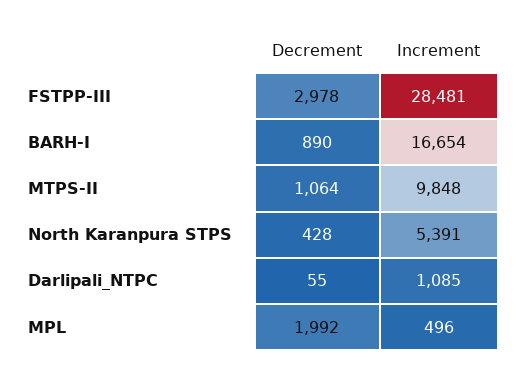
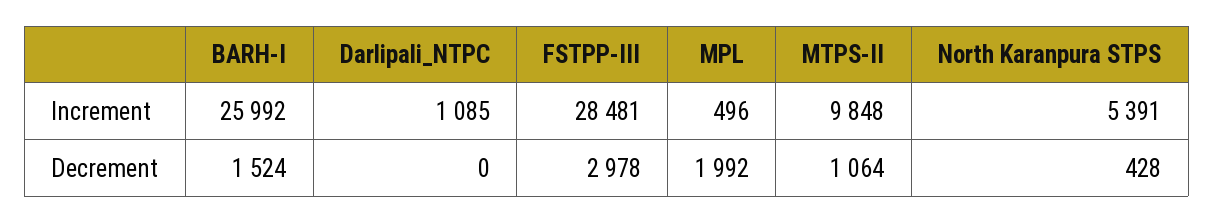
  {
    "Decrement": {
      "FSTPP-III": 2978,
-     "BARH-I": 890,
+     "BARH-I": 1524,
      "MTPS-II": 1064,
      "North Karanpura STPS": 428,
-     "Darlipali_NTPC": 55,
+     "Darlipali_NTPC": 0,
      "MPL": 1992
    },
    "Increment": {
      "FSTPP-III": 28481,
-     "BARH-I": 16654,
+     "BARH-I": 25992,
      "MTPS-II": 9848,
      "North Karanpura STPS": 5391,
      "Darlipali_NTPC": 1085,
      "MPL": 496
    }
  }

